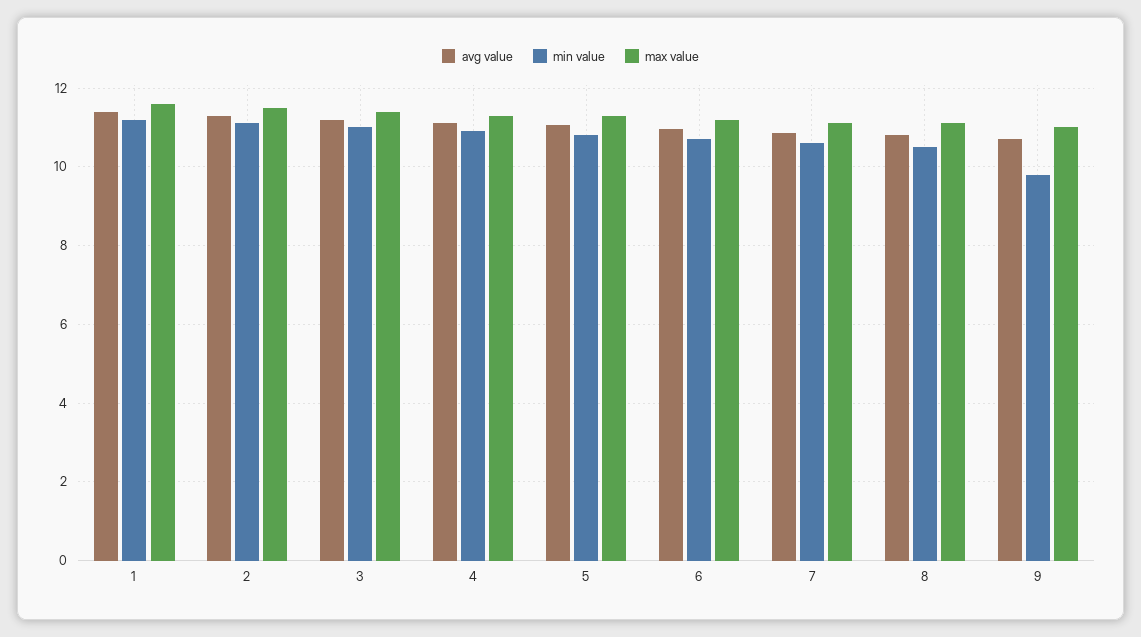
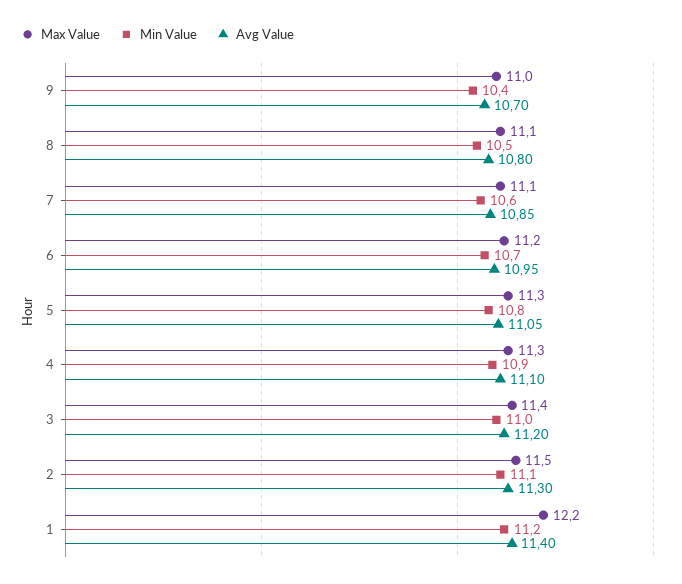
  {
    "avg value": {
      "1": 11.4,
      "2": 11.3,
      "3": 11.2,
      "4": 11.1,
      "5": 11.05,
      "6": 10.95,
      "7": 10.85,
      "8": 10.8,
      "9": 10.7
    },
    "min value": {
      "1": 11.2,
      "2": 11.1,
      "3": 11,
      "4": 10.9,
      "5": 10.8,
      "6": 10.7,
      "7": 10.6,
      "8": 10.5,
-     "9": 9.8
+     "9": 10.4
    },
    "max value": {
-     "1": 11.6,
+     "1": 12.2,
      "2": 11.5,
      "3": 11.4,
      "4": 11.3,
      "5": 11.3,
      "6": 11.2,
      "7": 11.1,
      "8": 11.1,
      "9": 11
    }
  }

